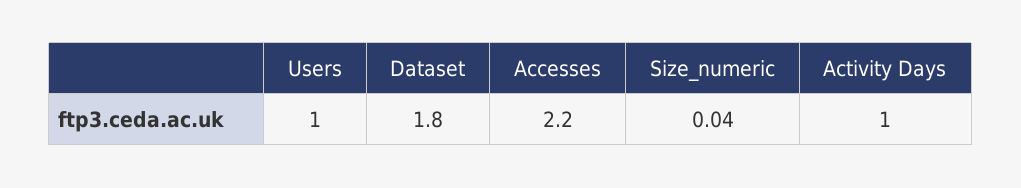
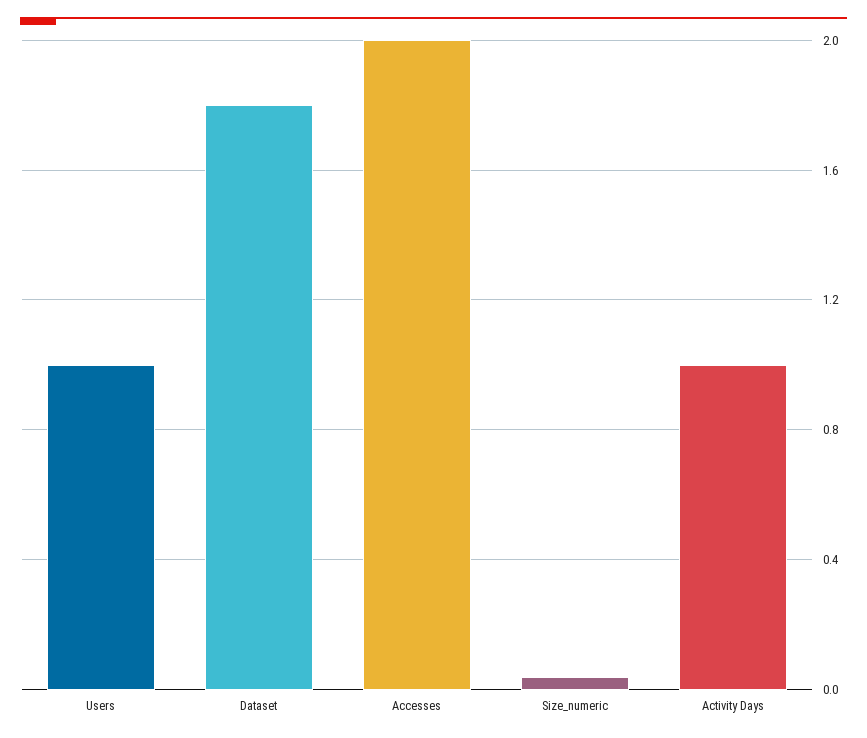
  {
    "Users": 1,
    "Dataset": 1.8,
-   "Accesses": 2.2,
+   "Accesses": 2,
    "Size_numeric": 0.04,
    "Activity Days": 1
  }

